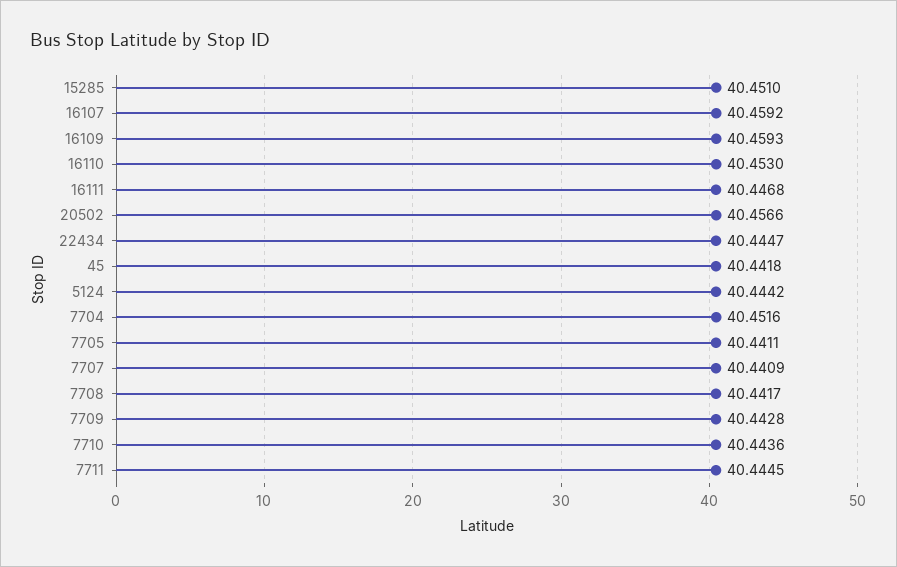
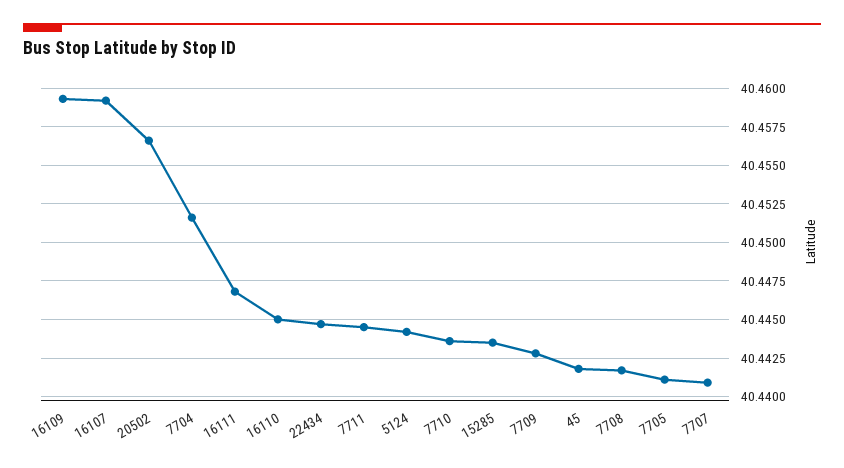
  {
-   "15285": 40.451,
+   "15285": 40.4435,
    "16107": 40.4592,
    "16109": 40.4593,
-   "16110": 40.453,
+   "16110": 40.445,
    "16111": 40.4468,
    "20502": 40.4566,
    "22434": 40.4447,
    "45": 40.4418,
    "5124": 40.4442,
    "7704": 40.4516,
    "7705": 40.4411,
    "7707": 40.4409,
    "7708": 40.4417,
    "7709": 40.4428,
    "7710": 40.4436,
    "7711": 40.4445
  }

